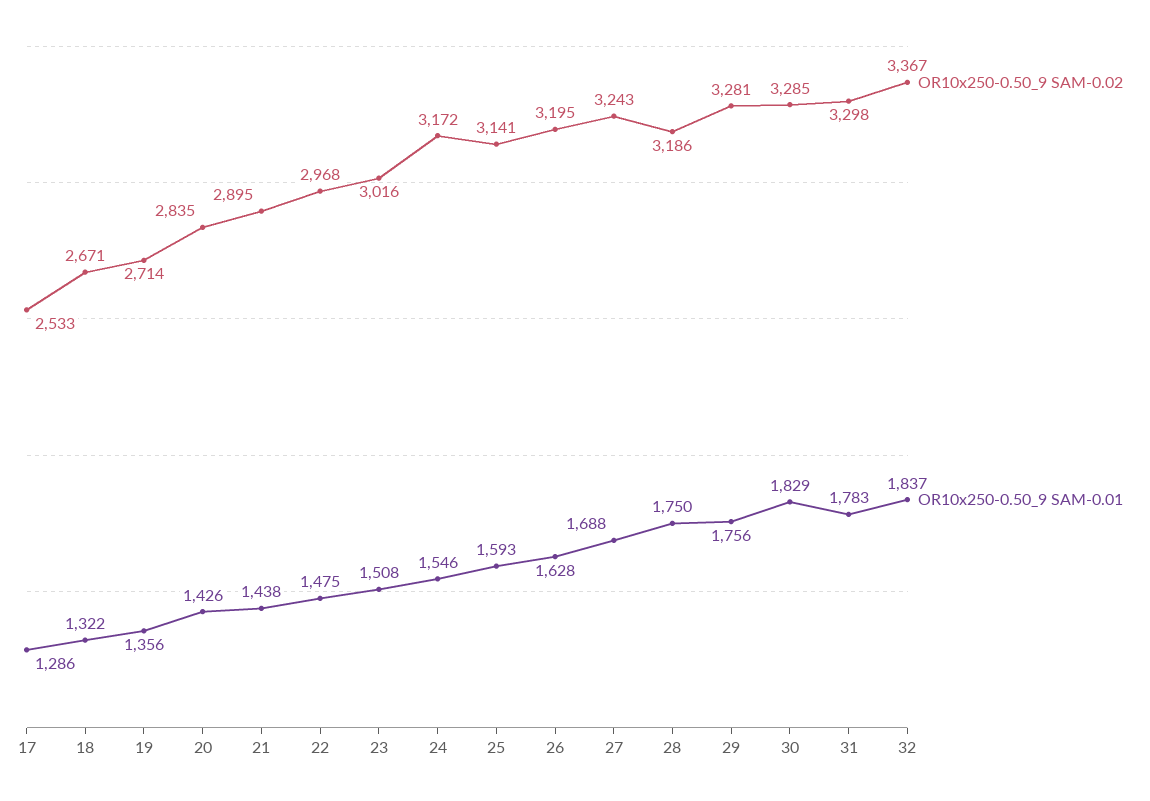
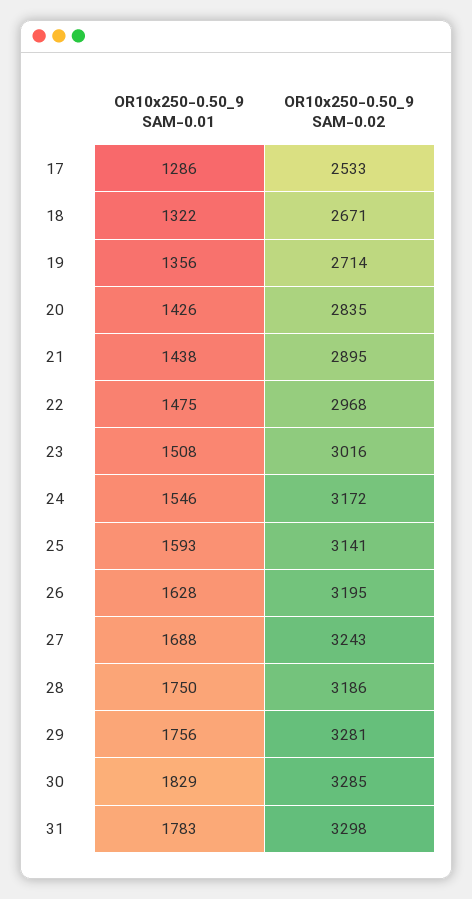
  {
    "OR10x250-0.50_9 SAM-0.02": {
      "17": 2533,
      "18": 2671,
      "19": 2714,
      "20": 2835,
      "21": 2895,
      "22": 2968,
      "23": 3016,
      "24": 3172,
      "25": 3141,
      "26": 3195,
      "27": 3243,
      "28": 3186,
      "29": 3281,
      "30": 3285,
-     "31": 3298,
+     "31": 3298
-     "32": 3367
    },
    "OR10x250-0.50_9 SAM-0.01": {
      "17": 1286,
      "18": 1322,
      "19": 1356,
      "20": 1426,
      "21": 1438,
      "22": 1475,
      "23": 1508,
      "24": 1546,
      "25": 1593,
      "26": 1628,
      "27": 1688,
      "28": 1750,
      "29": 1756,
      "30": 1829,
-     "31": 1783,
+     "31": 1783
-     "32": 1837
    }
  }

